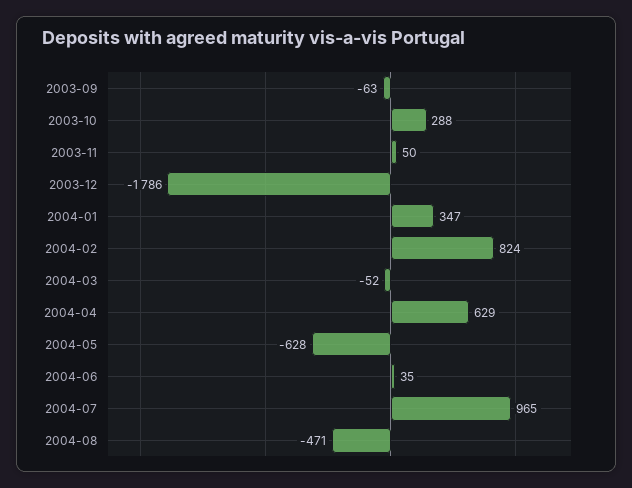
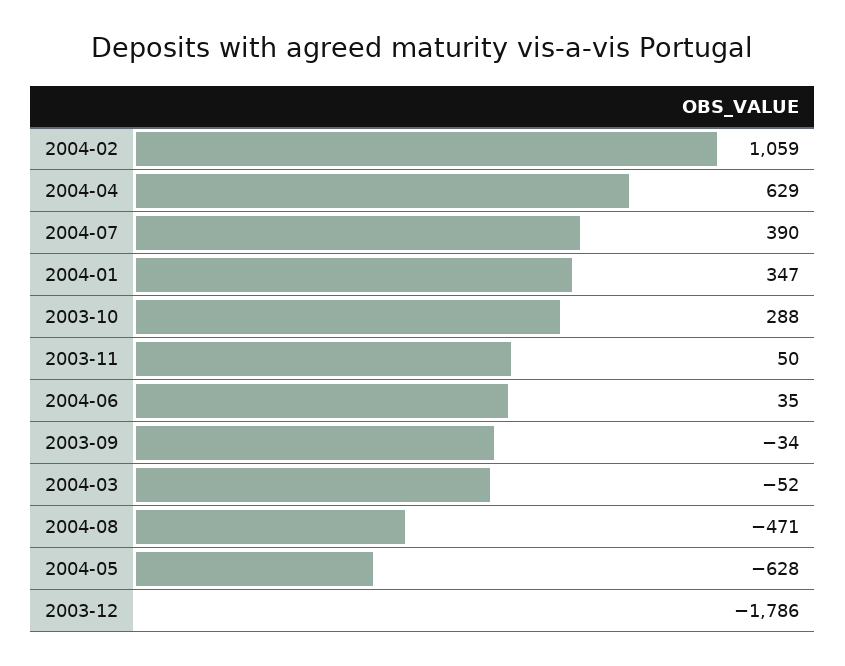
  {
-   "2003-09": -63,
+   "2003-09": -34,
    "2003-10": 288,
    "2003-11": 50,
    "2003-12": -1786,
    "2004-01": 347,
-   "2004-02": 824,
+   "2004-02": 1059,
    "2004-03": -52,
    "2004-04": 629,
    "2004-05": -628,
    "2004-06": 35,
-   "2004-07": 965,
+   "2004-07": 390,
    "2004-08": -471
  }

